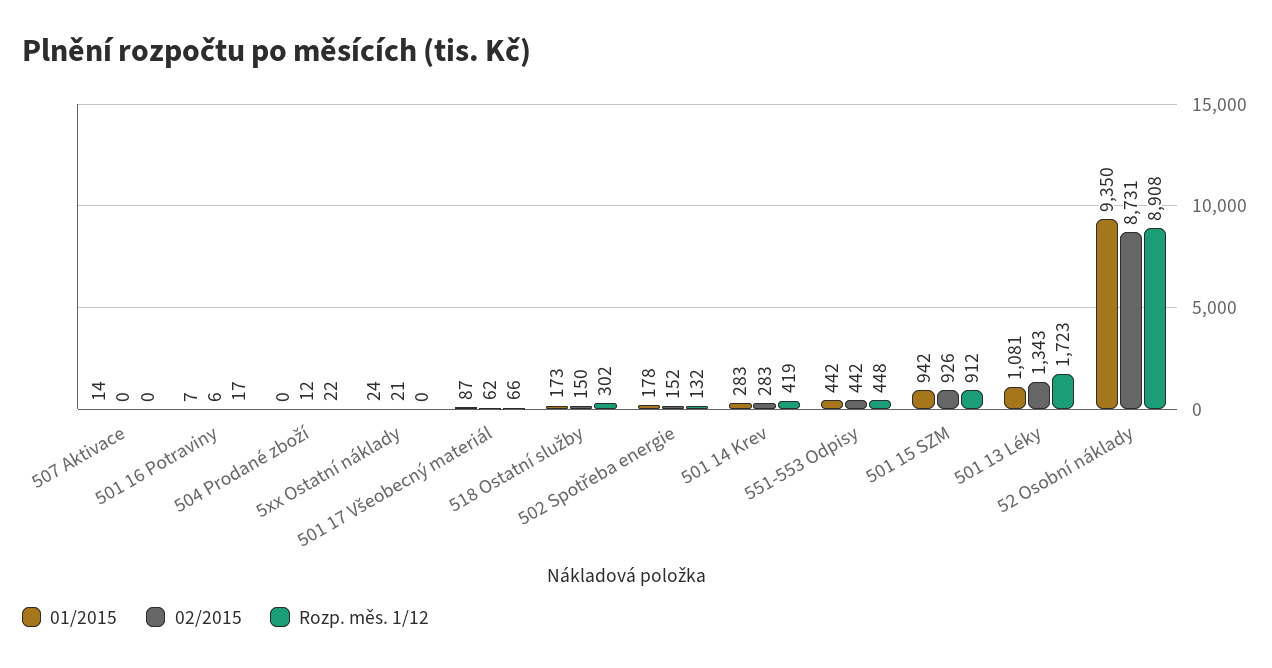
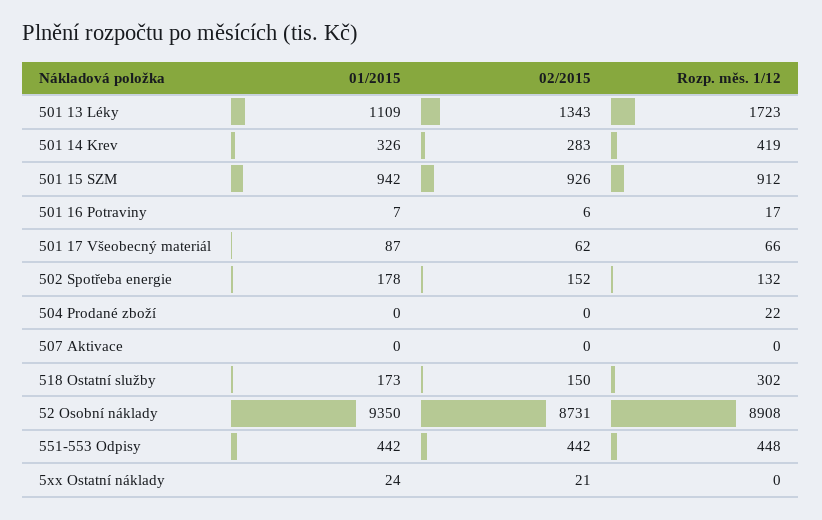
  {
    "01/2015": {
-     "507 Aktivace": 14,
+     "507 Aktivace": 0,
      "501 16 Potraviny": 7,
      "504 Prodané zboží": 0,
      "5xx Ostatní náklady": 24,
      "501 17 Všeobecný materiál": 87,
      "518 Ostatní služby": 173,
      "502 Spotřeba energie": 178,
-     "501 14 Krev": 283,
+     "501 14 Krev": 326,
      "551-553 Odpisy": 442,
      "501 15 SZM": 942,
-     "501 13 Léky": 1081,
+     "501 13 Léky": 1109,
      "52 Osobní náklady": 9350
    },
    "02/2015": {
      "507 Aktivace": 0,
      "501 16 Potraviny": 6,
-     "504 Prodané zboží": 12,
+     "504 Prodané zboží": 0,
      "5xx Ostatní náklady": 21,
      "501 17 Všeobecný materiál": 62,
      "518 Ostatní služby": 150,
      "502 Spotřeba energie": 152,
      "501 14 Krev": 283,
      "551-553 Odpisy": 442,
      "501 15 SZM": 926,
      "501 13 Léky": 1343,
      "52 Osobní náklady": 8731
    },
    "Rozp. měs. 1/12": {
      "507 Aktivace": 0,
      "501 16 Potraviny": 17,
      "504 Prodané zboží": 22,
      "5xx Ostatní náklady": 0,
      "501 17 Všeobecný materiál": 66,
      "518 Ostatní služby": 302,
      "502 Spotřeba energie": 132,
      "501 14 Krev": 419,
      "551-553 Odpisy": 448,
      "501 15 SZM": 912,
      "501 13 Léky": 1723,
      "52 Osobní náklady": 8908
    }
  }

